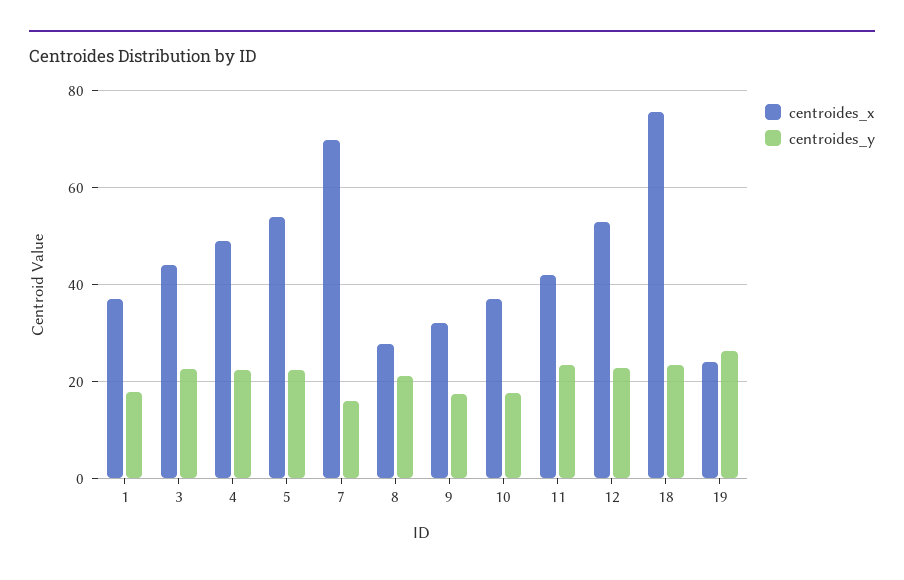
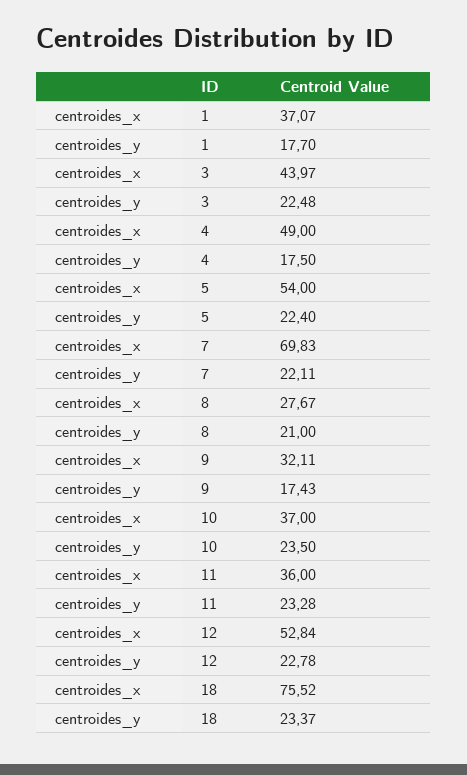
  {
    "centroides_x": {
      "1": 37.07,
      "3": 43.97,
      "4": 49,
      "5": 54,
      "7": 69.83,
      "8": 27.67,
      "9": 32.11,
      "10": 37,
-     "11": 42,
+     "11": 36,
      "12": 52.84,
-     "18": 75.52,
+     "18": 75.52
-     "19": 24
    },
    "centroides_y": {
      "1": 17.7,
      "3": 22.48,
-     "4": 22,
+     "4": 17.5,
      "5": 22.4,
-     "7": 16,
+     "7": 22.11,
      "8": 21,
      "9": 17.43,
-     "10": 18,
+     "10": 23.5,
      "11": 23.28,
      "12": 22.78,
-     "18": 23.37,
+     "18": 23.37
-     "19": 26
    }
  }

